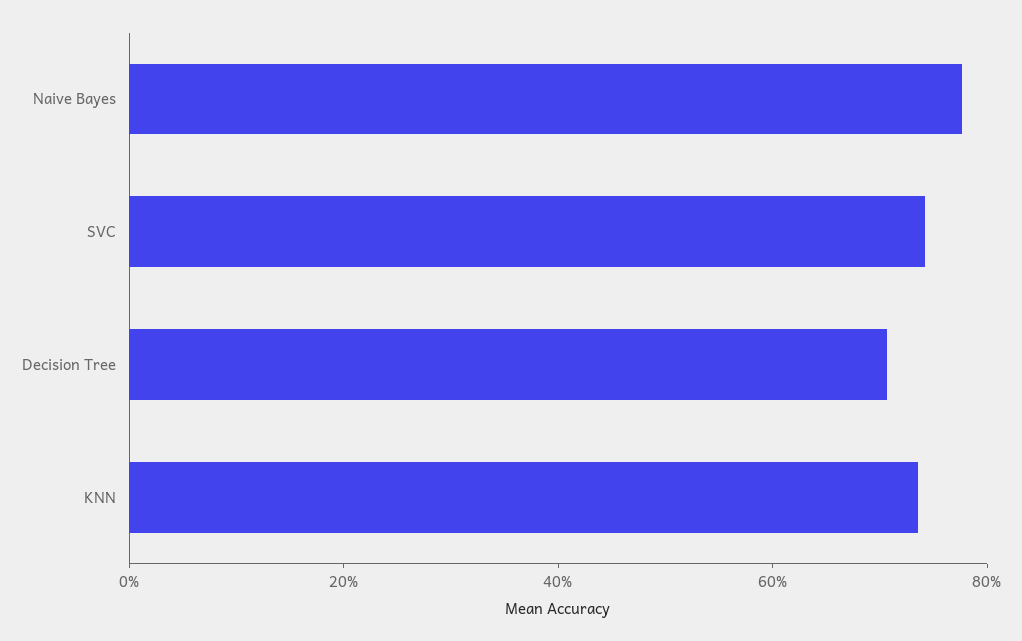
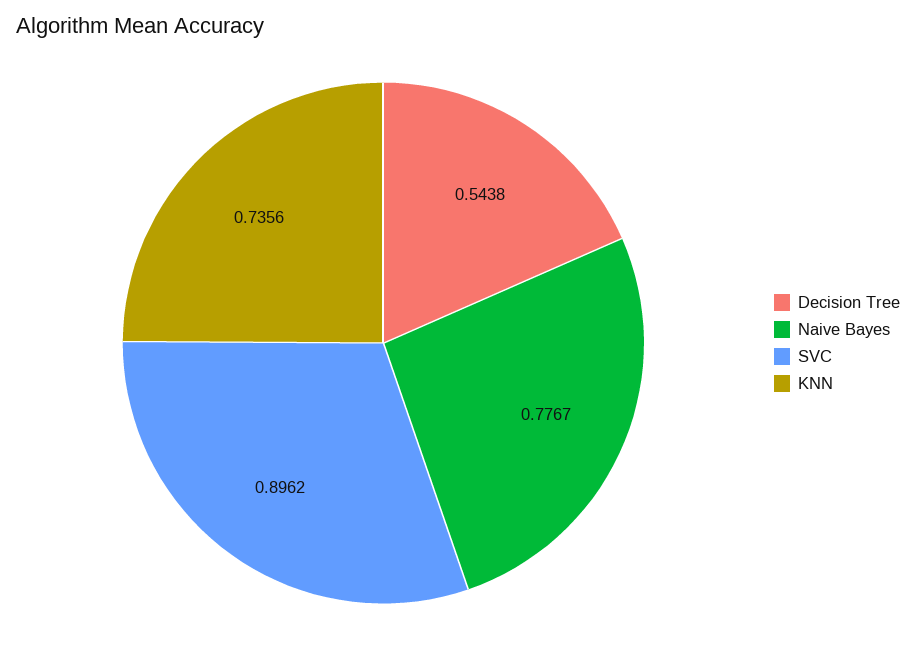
  {
    "Naive Bayes": 0.7767,
-   "SVC": 0.75,
+   "SVC": 0.8962,
-   "Decision Tree": 0.7,
+   "Decision Tree": 0.5438,
    "KNN": 0.7356
  }

